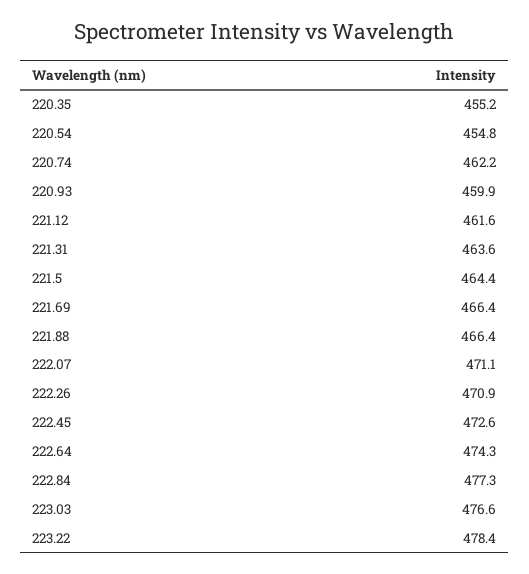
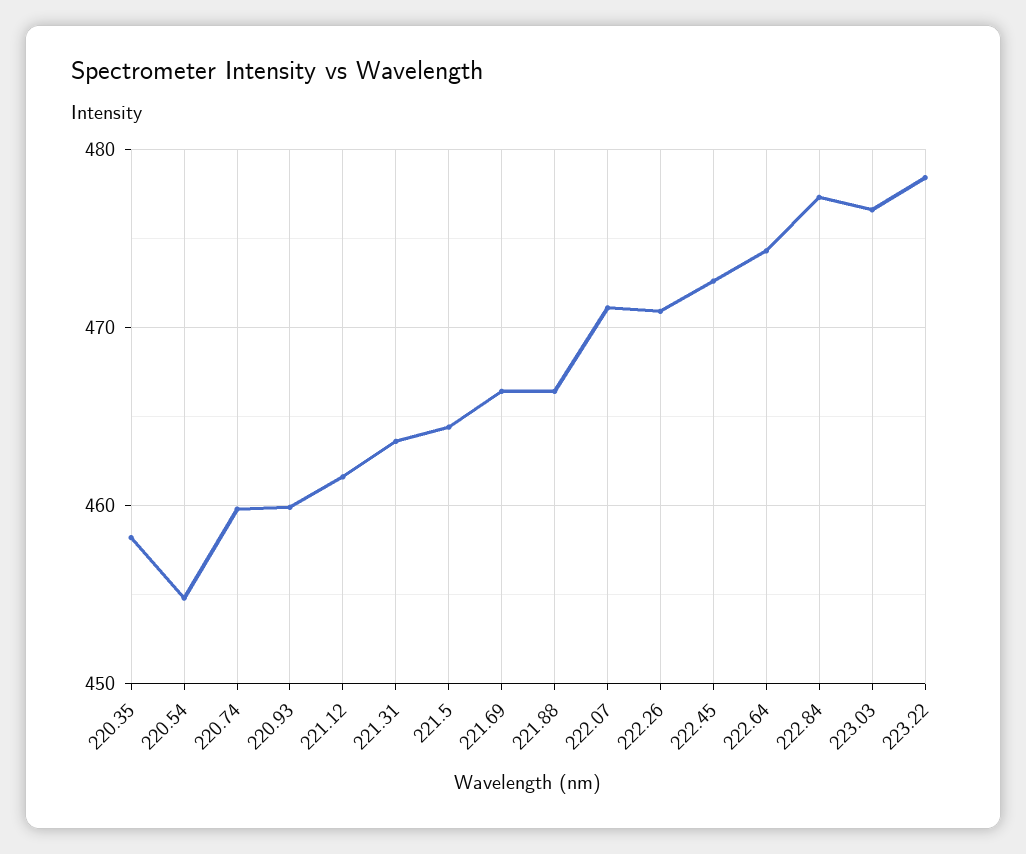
  {
-   "220.35": 455.2,
+   "220.35": 458,
    "220.54": 454.8,
-   "220.74": 462.2,
+   "220.74": 460,
    "220.93": 459.9,
    "221.12": 461.6,
    "221.31": 463.6,
    "221.5": 464.4,
    "221.69": 466.4,
    "221.88": 466.4,
    "222.07": 471.1,
    "222.26": 470.9,
    "222.45": 472.6,
    "222.64": 474.3,
    "222.84": 477.3,
    "223.03": 476.6,
    "223.22": 478.4
  }

